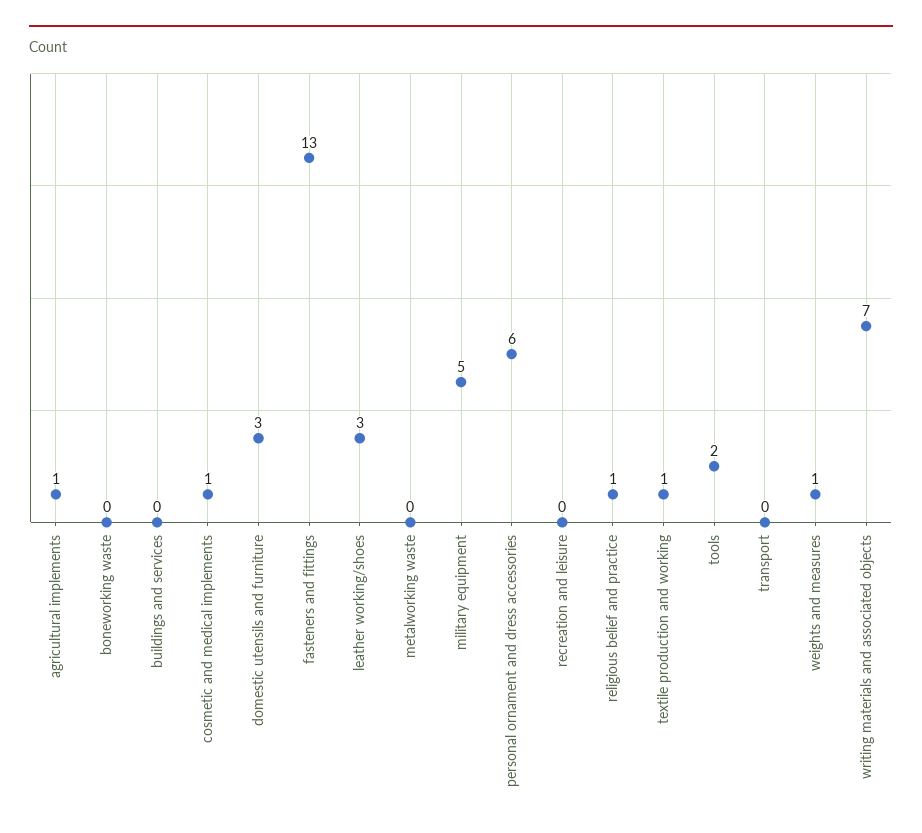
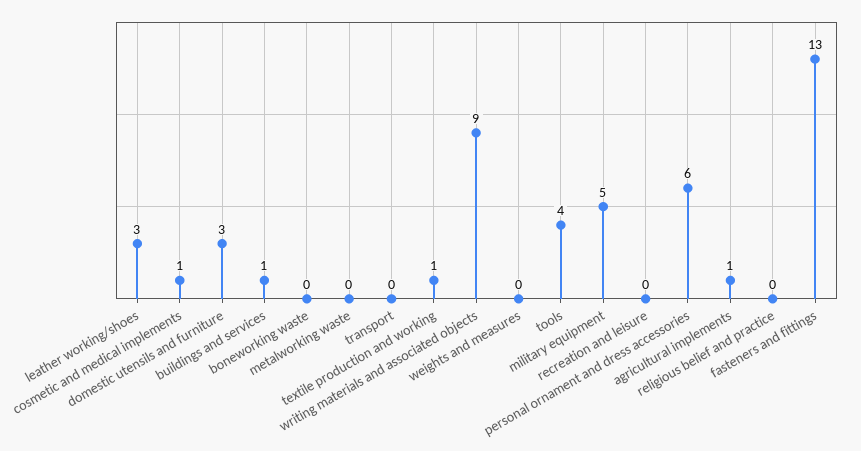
  {
    "agricultural implements": 1,
    "boneworking waste": 0,
-   "buildings and services": 0,
+   "buildings and services": 1,
    "cosmetic and medical implements": 1,
    "domestic utensils and furniture": 3,
    "fasteners and fittings": 13,
    "leather working/shoes": 3,
    "metalworking waste": 0,
    "military equipment": 5,
    "personal ornament and dress accessories": 6,
    "recreation and leisure": 0,
-   "religious belief and practice": 1,
+   "religious belief and practice": 0,
    "textile production and working": 1,
-   "tools": 2,
+   "tools": 4,
    "transport": 0,
-   "weights and measures": 1,
+   "weights and measures": 0,
-   "writing materials and associated objects": 7
+   "writing materials and associated objects": 9
  }

